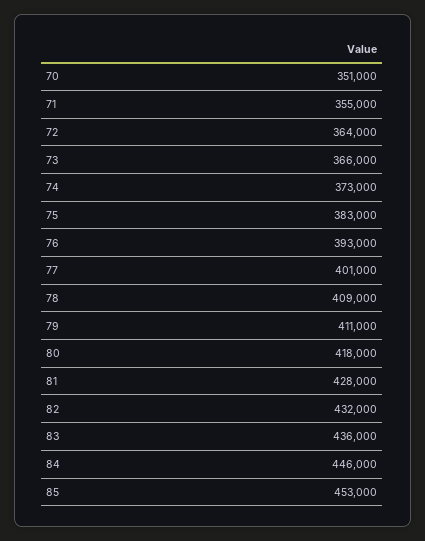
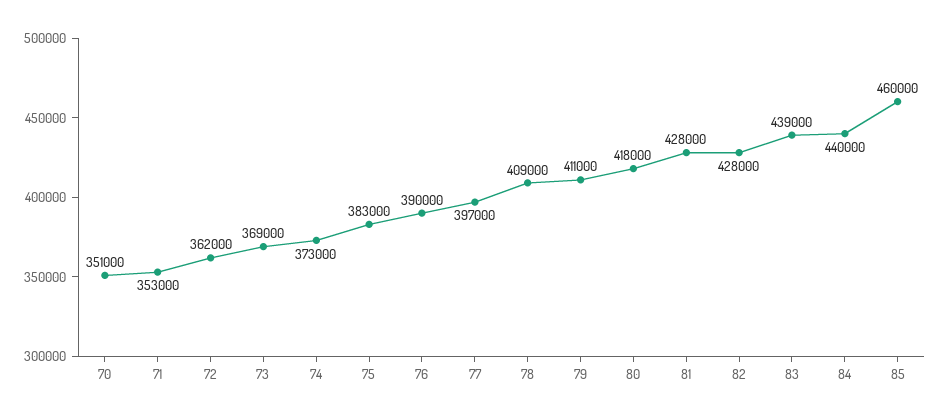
  {
    "70": 351000,
-   "71": 355000,
+   "71": 353000,
-   "72": 364000,
+   "72": 362000,
-   "73": 366000,
+   "73": 369000,
    "74": 373000,
    "75": 383000,
-   "76": 393000,
+   "76": 390000,
-   "77": 401000,
+   "77": 397000,
    "78": 409000,
    "79": 411000,
    "80": 418000,
    "81": 428000,
-   "82": 432000,
+   "82": 428000,
-   "83": 436000,
+   "83": 439000,
-   "84": 446000,
+   "84": 440000,
-   "85": 453000
+   "85": 460000
  }

